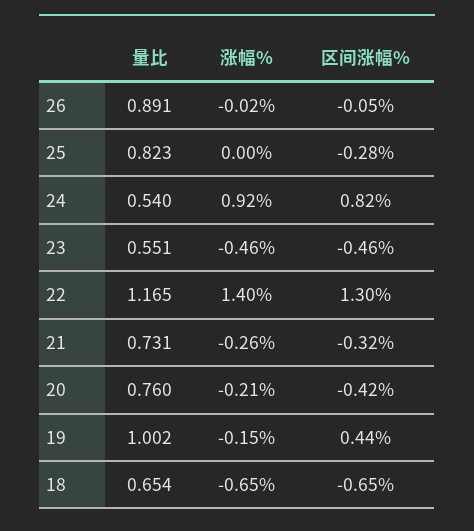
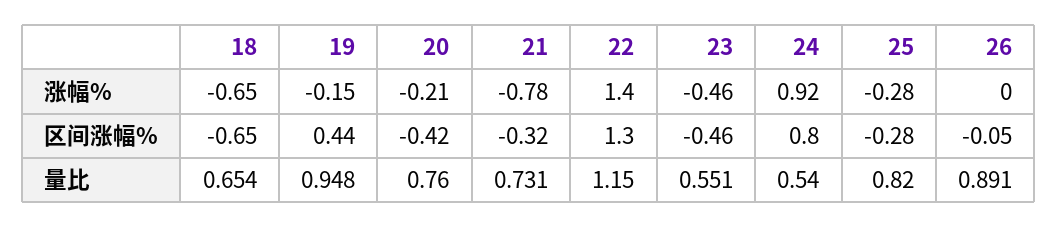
  {
    "量比": {
      "26": 0.891,
-     "25": 0.823,
+     "25": 0.82,
      "24": 0.54,
      "23": 0.551,
-     "22": 1.165,
+     "22": 1.15,
      "21": 0.731,
      "20": 0.76,
-     "19": 1.002,
+     "19": 0.948,
      "18": 0.654
    },
    "涨幅%": {
-     "26": -0.02,
+     "26": 0,
-     "25": 0,
+     "25": -0.28,
      "24": 0.92,
      "23": -0.46,
      "22": 1.4,
-     "21": -0.26,
+     "21": -0.78,
      "20": -0.21,
      "19": -0.15,
      "18": -0.65
    },
    "区间涨幅%": {
      "26": -0.05,
      "25": -0.28,
-     "24": 0.82,
+     "24": 0.8,
      "23": -0.46,
      "22": 1.3,
      "21": -0.32,
      "20": -0.42,
      "19": 0.44,
      "18": -0.65
    }
  }

